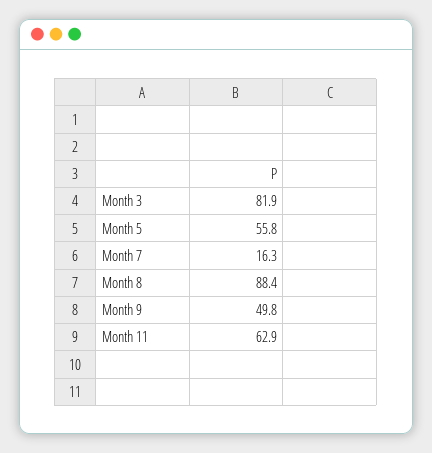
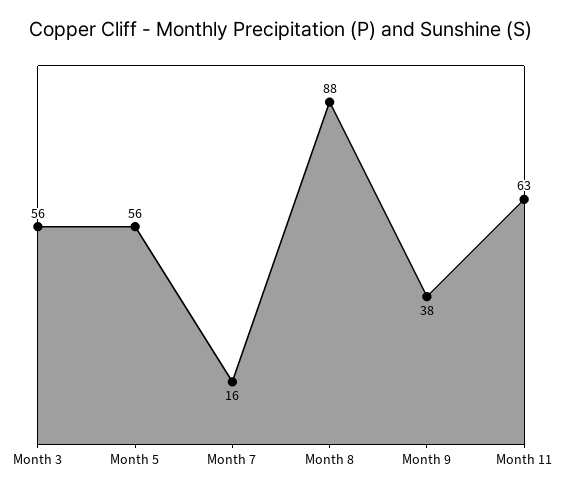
  {
-   "Month 3": 81.9,
+   "Month 3": 56,
    "Month 5": 55.8,
    "Month 7": 16.3,
    "Month 8": 88.4,
-   "Month 9": 49.8,
+   "Month 9": 38,
    "Month 11": 62.9
  }

